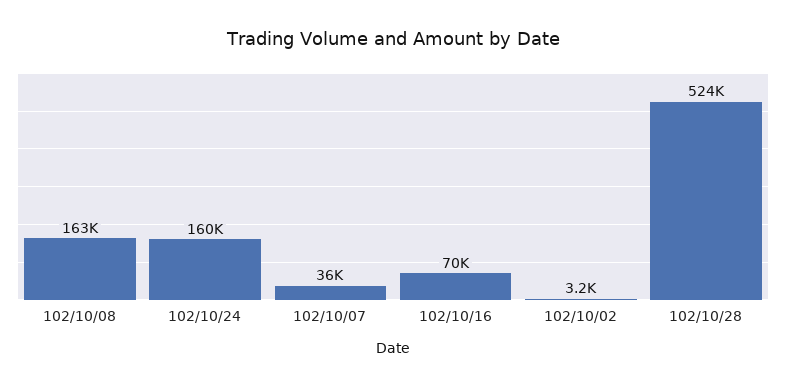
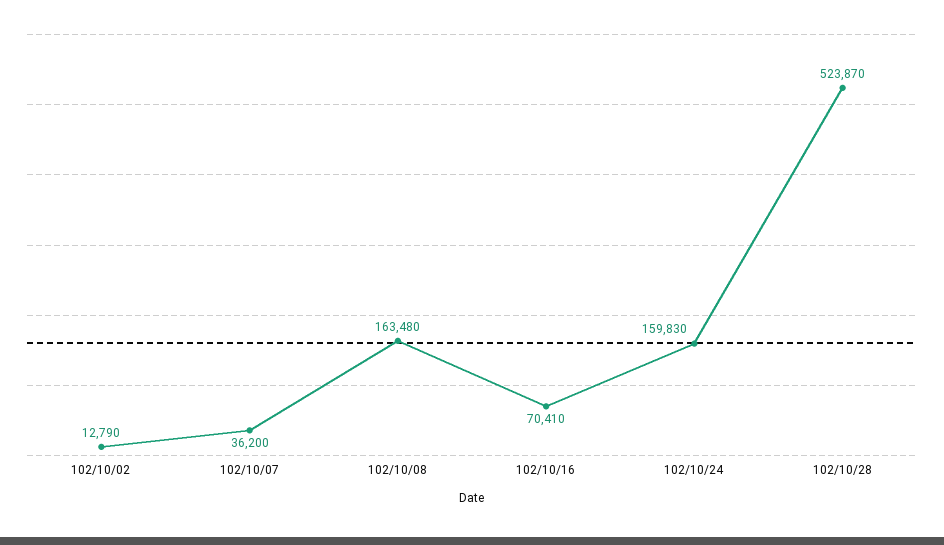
  {
    "102/10/08": 163480,
    "102/10/24": 159830,
    "102/10/07": 36200,
    "102/10/16": 70410,
-   "102/10/02": 3200,
+   "102/10/02": 12790,
    "102/10/28": 523870
  }

